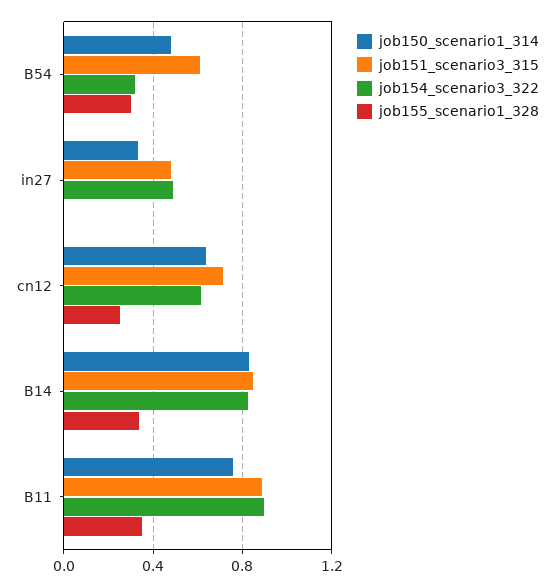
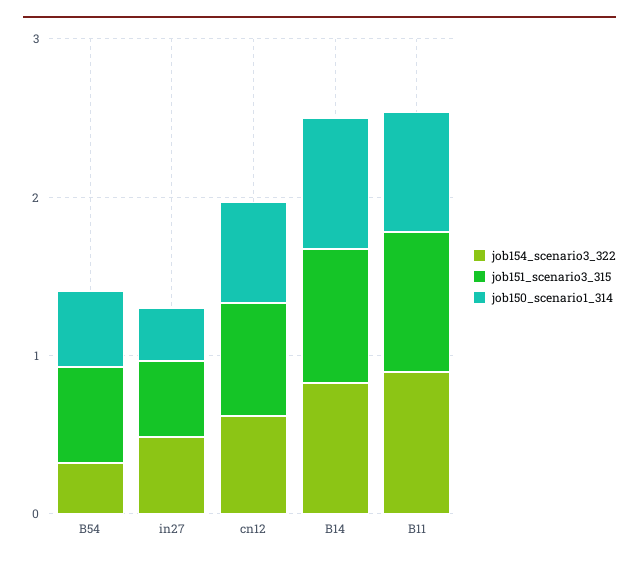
  {
    "job150_scenario1_314": {
      "B54": 0.5,
      "in27": 0.35,
      "cn12": 0.65,
      "B14": 0.85,
      "B11": 0.75
    },
    "job151_scenario3_315": {
      "B54": 0.6,
      "in27": 0.5,
      "cn12": 0.7,
      "B14": 0.85,
      "B11": 0.9
    },
    "job154_scenario3_322": {
      "B54": 0.3,
      "in27": 0.5,
      "cn12": 0.6,
      "B14": 0.8,
      "B11": 0.9
-   },
+   }
-   "job155_scenario1_328": {
-     "B54": 0.3,
-     "in27": 0,
-     "cn12": 0.25,
-     "B14": 0.35,
-     "B11": 0.35
-   }
  }

